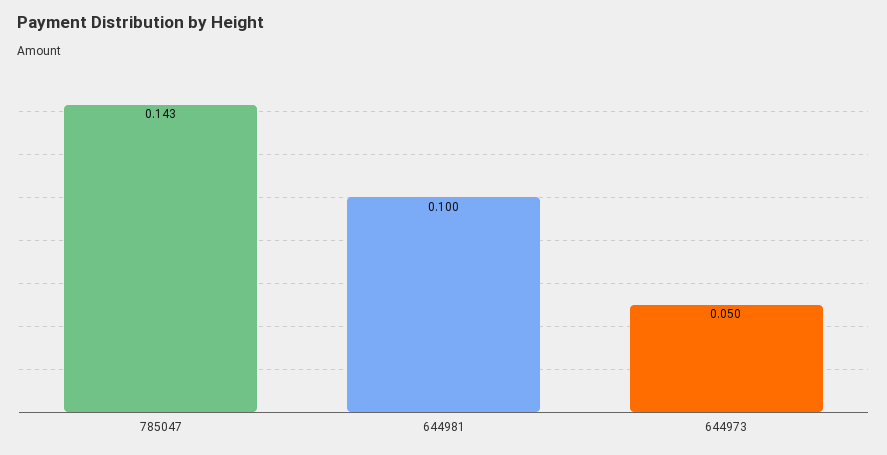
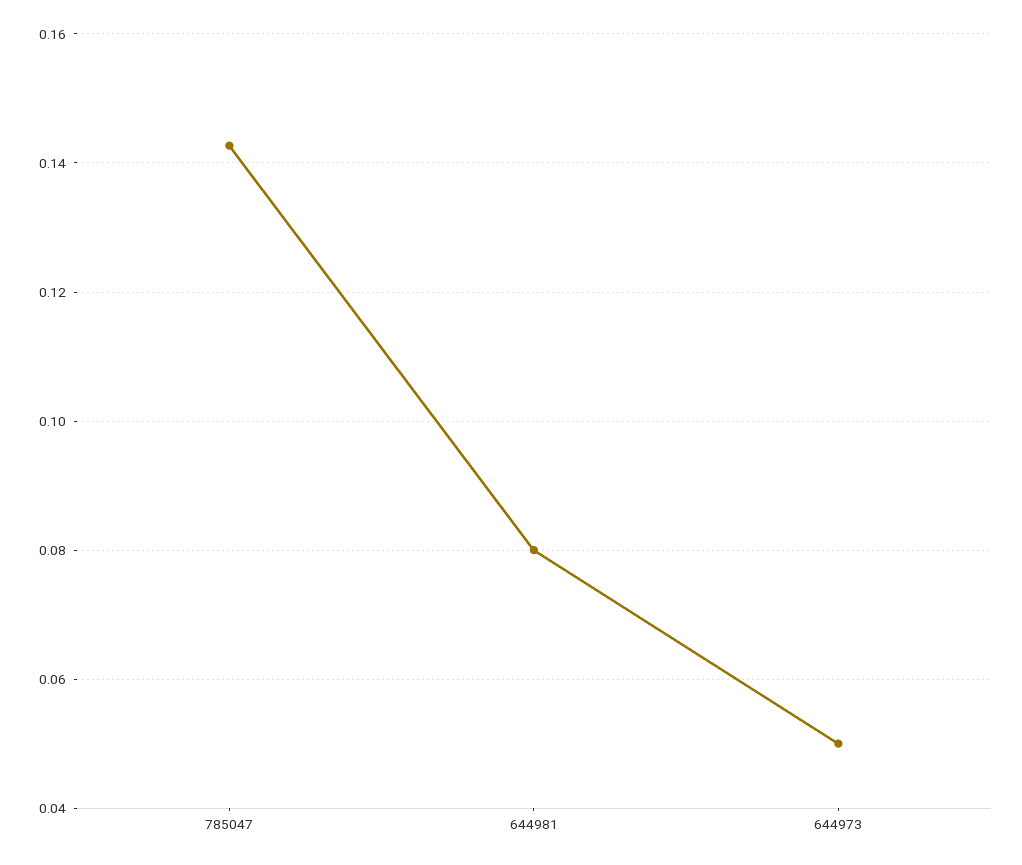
  {
    "785047": 0.143,
-   "644981": 0.1,
+   "644981": 0.08,
    "644973": 0.05
  }

